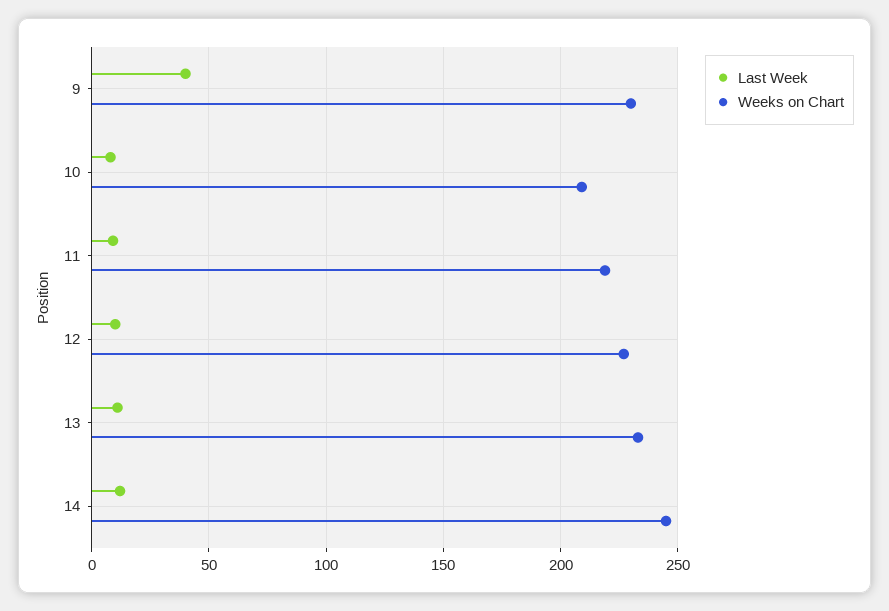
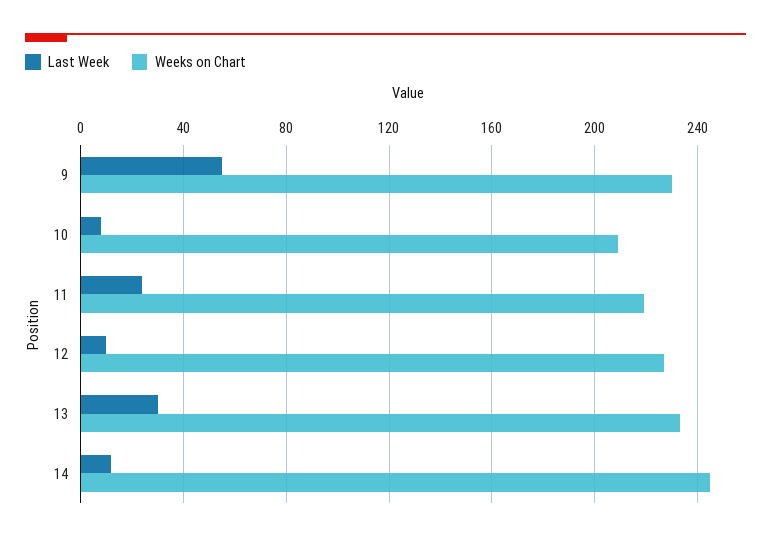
  {
    "Last Week": {
-     "9": 40,
+     "9": 55,
      "10": 10,
-     "11": 10,
+     "11": 25,
      "12": 10,
-     "13": 10,
+     "13": 30,
      "14": 10
    },
    "Weeks on Chart": {
      "9": 230,
      "10": 210,
      "11": 220,
      "12": 225,
      "13": 235,
      "14": 245
    }
  }

